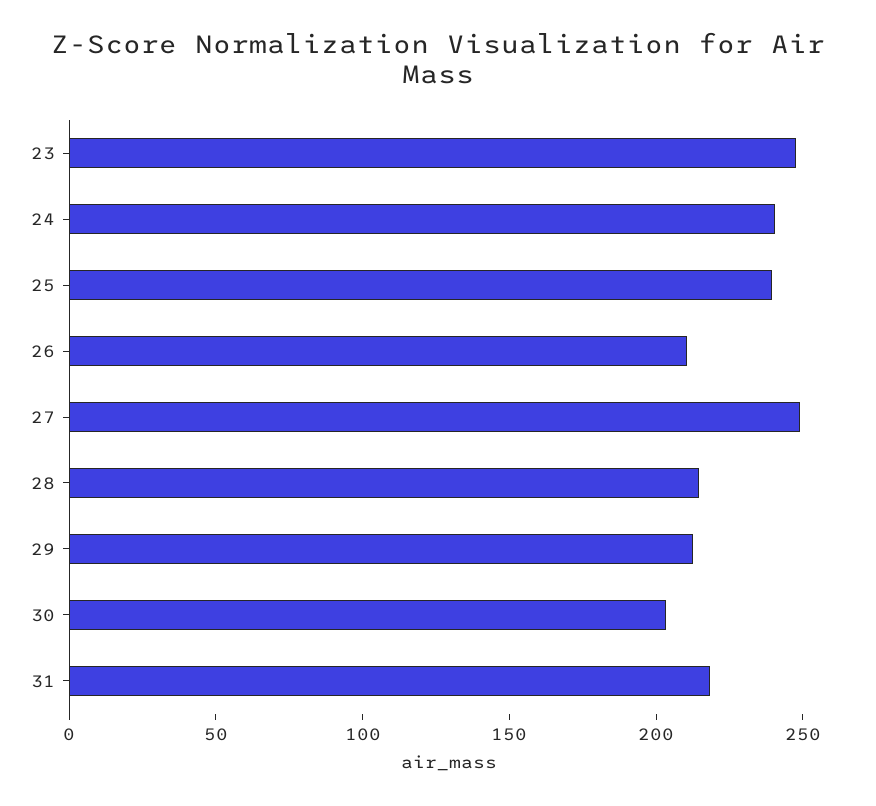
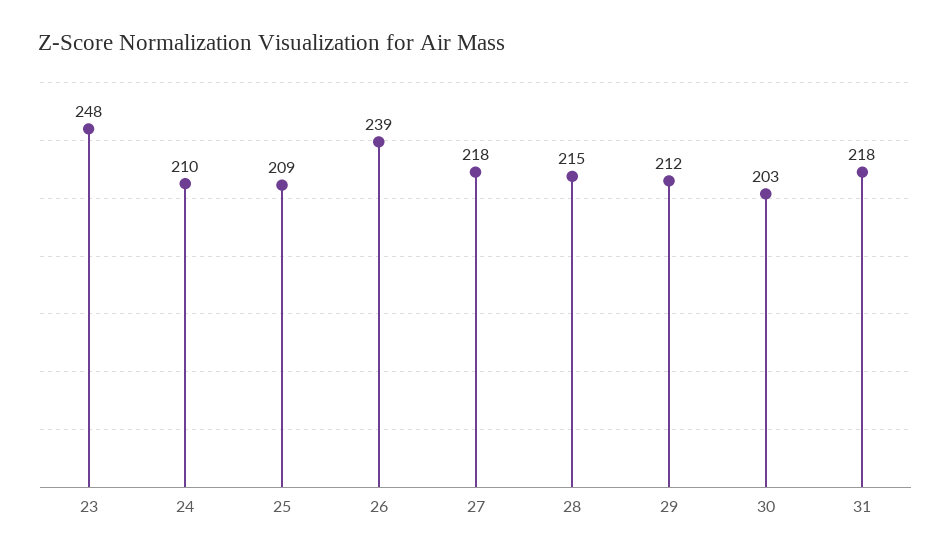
  {
    "23": 248,
-   "24": 240,
+   "24": 210,
-   "25": 240,
+   "25": 209,
-   "26": 210,
+   "26": 239,
-   "27": 250,
+   "27": 218,
    "28": 215,
    "29": 212,
    "30": 203,
    "31": 218
  }

